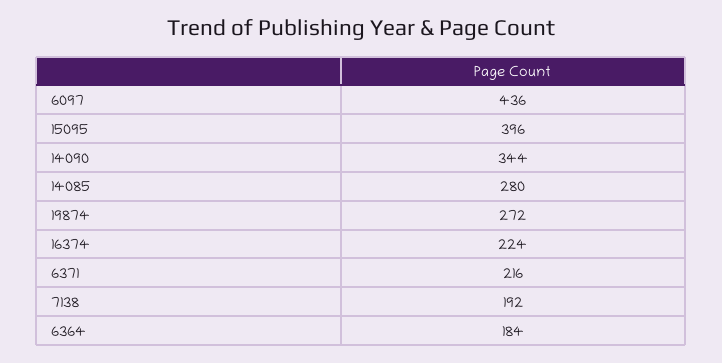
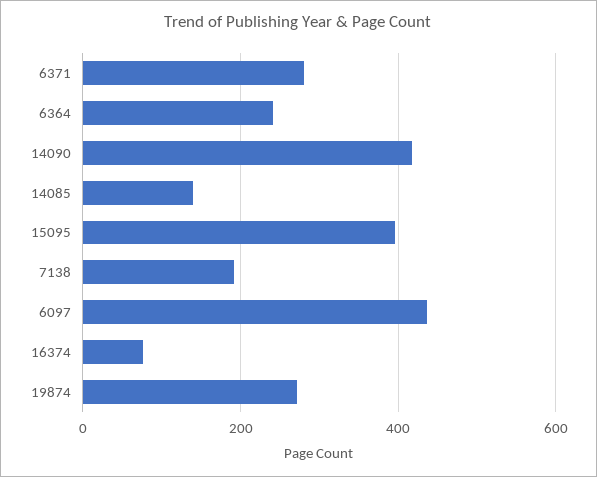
  {
    "6097": 436,
    "15095": 396,
-   "14090": 344,
+   "14090": 420,
-   "14085": 280,
+   "14085": 140,
    "19874": 272,
-   "16374": 224,
+   "16374": 80,
-   "6371": 216,
+   "6371": 280,
    "7138": 192,
-   "6364": 184
+   "6364": 240
  }

